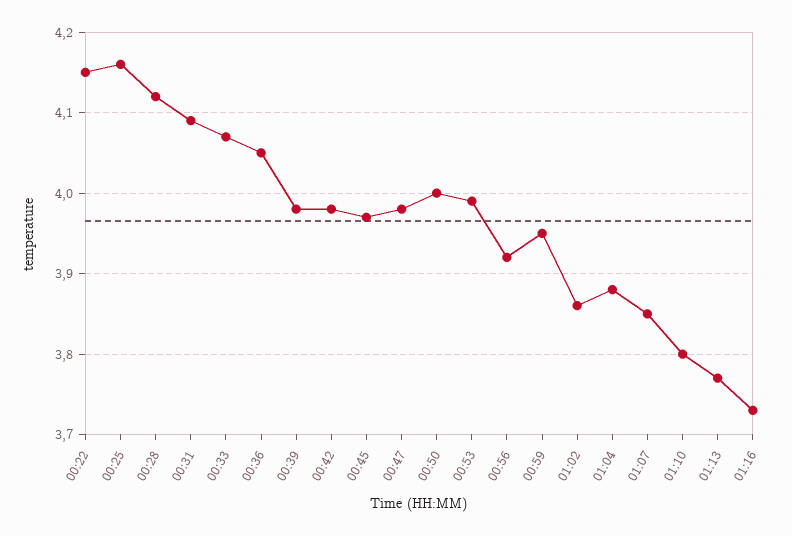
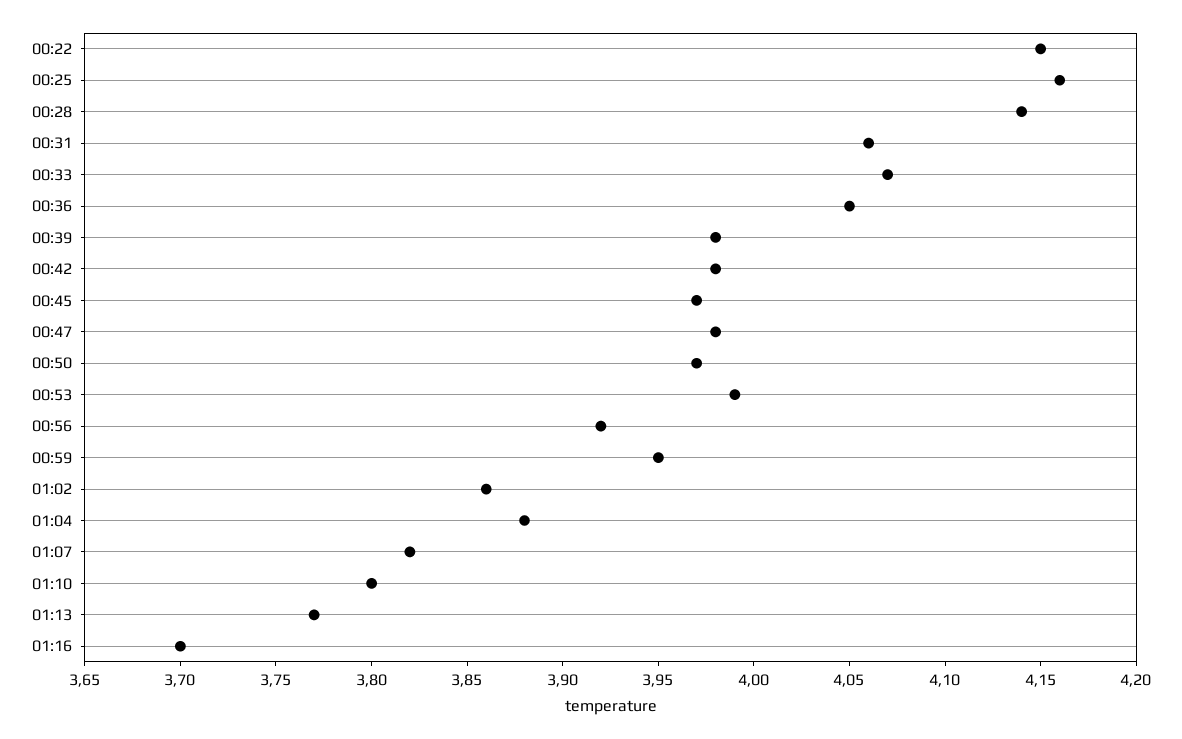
  {
    "00:22": 4.15,
    "00:25": 4.16,
-   "00:28": 4.12,
+   "00:28": 4.14,
-   "00:31": 4.09,
+   "00:31": 4.06,
    "00:33": 4.07,
    "00:36": 4.05,
    "00:39": 3.98,
    "00:42": 3.98,
    "00:45": 3.97,
    "00:47": 3.98,
-   "00:50": 4,
+   "00:50": 3.97,
    "00:53": 3.99,
    "00:56": 3.92,
    "00:59": 3.95,
    "01:02": 3.86,
    "01:04": 3.88,
-   "01:07": 3.85,
+   "01:07": 3.82,
    "01:10": 3.8,
    "01:13": 3.77,
-   "01:16": 3.73
+   "01:16": 3.7
  }

